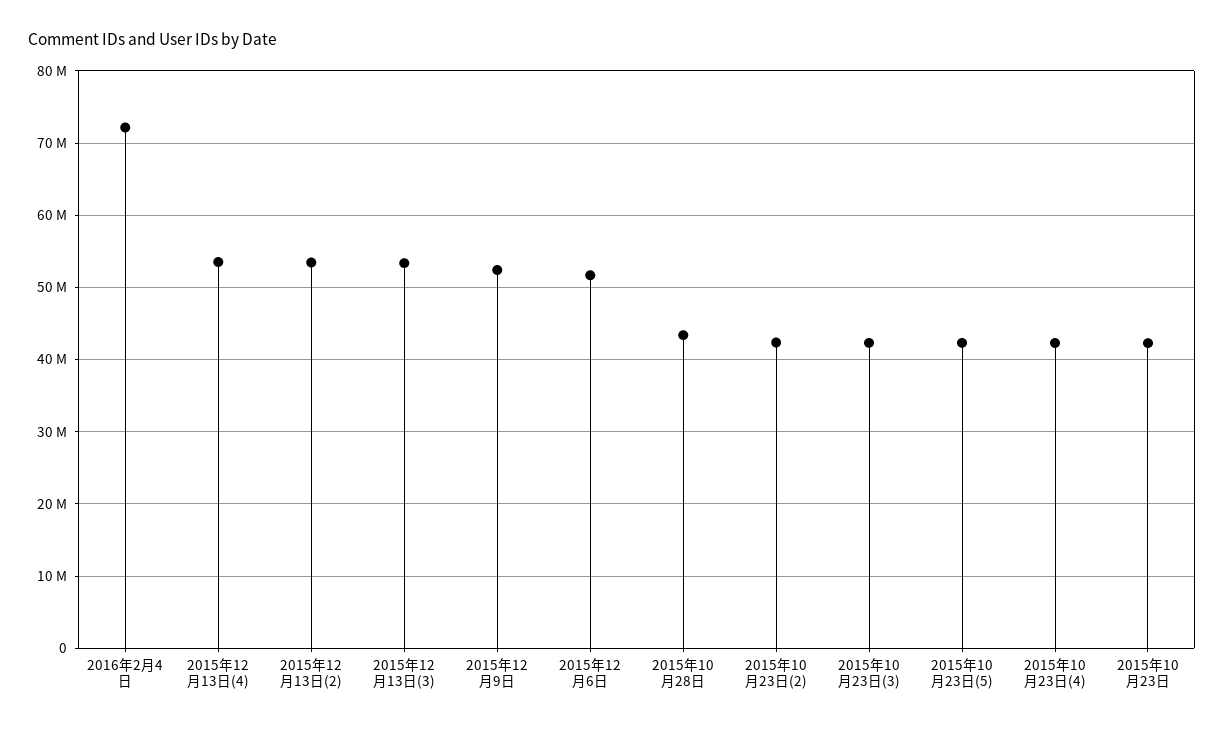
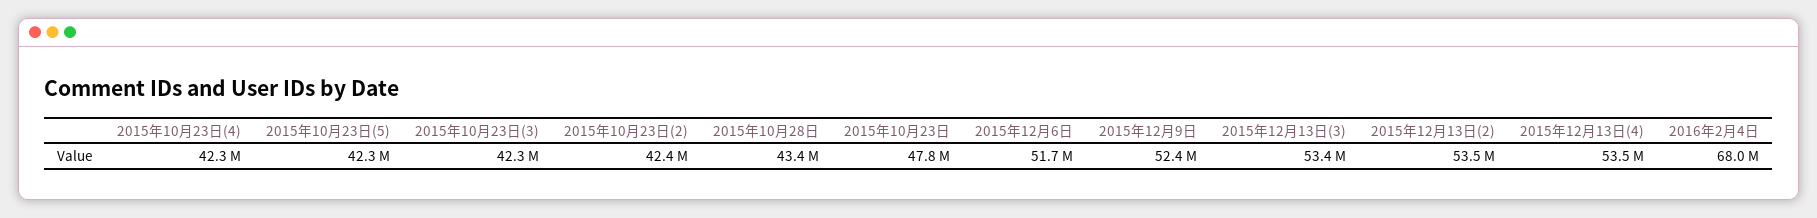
  {
-   "2016年2月4日": 72000000,
+   "2016年2月4日": 68000000,
    "2015年12月13日(4)": 53500000,
    "2015年12月13日(2)": 53500000,
    "2015年12月13日(3)": 53400000,
    "2015年12月9日": 52400000,
    "2015年12月6日": 51700000,
    "2015年10月28日": 43400000,
    "2015年10月23日(2)": 42400000,
    "2015年10月23日(3)": 42300000,
    "2015年10月23日(5)": 42300000,
    "2015年10月23日(4)": 42300000,
-   "2015年10月23日": 42000000
+   "2015年10月23日": 47800000
  }

